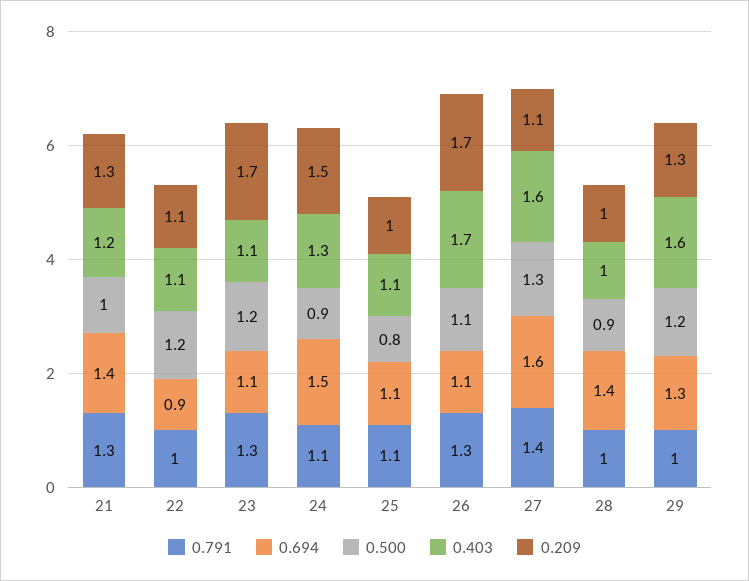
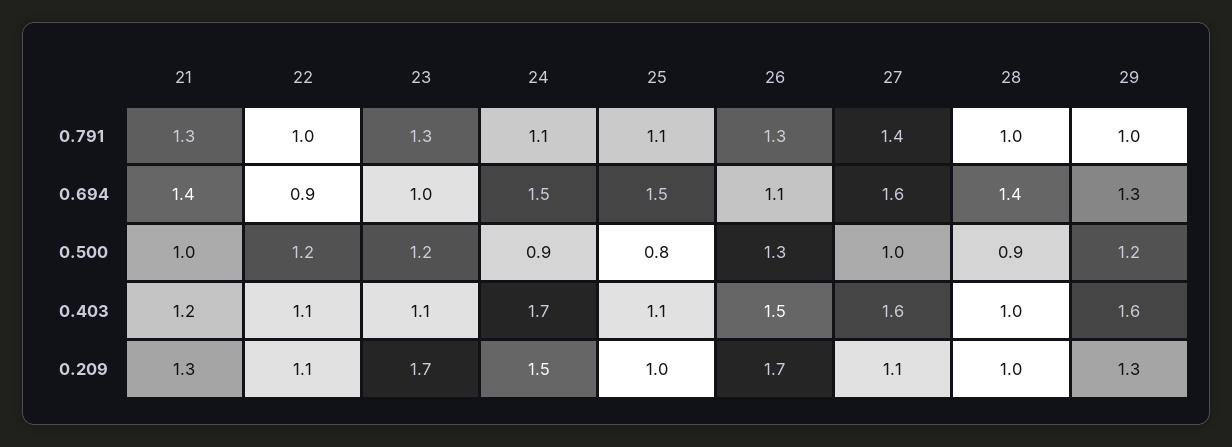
  {
    "0.791": {
      "21": 1.3,
      "22": 1,
      "23": 1.3,
      "24": 1.1,
      "25": 1.1,
      "26": 1.3,
      "27": 1.4,
      "28": 1,
      "29": 1
    },
    "0.694": {
      "21": 1.4,
      "22": 0.9,
-     "23": 1.1,
+     "23": 1,
      "24": 1.5,
-     "25": 1.1,
+     "25": 1.5,
      "26": 1.1,
      "27": 1.6,
      "28": 1.4,
      "29": 1.3
    },
    "0.500": {
      "21": 1,
      "22": 1.2,
      "23": 1.2,
      "24": 0.9,
      "25": 0.8,
-     "26": 1.1,
+     "26": 1.3,
-     "27": 1.3,
+     "27": 1,
      "28": 0.9,
      "29": 1.2
    },
    "0.403": {
      "21": 1.2,
      "22": 1.1,
      "23": 1.1,
-     "24": 1.3,
+     "24": 1.7,
      "25": 1.1,
-     "26": 1.7,
+     "26": 1.5,
      "27": 1.6,
      "28": 1,
      "29": 1.6
    },
    "0.209": {
      "21": 1.3,
      "22": 1.1,
      "23": 1.7,
      "24": 1.5,
      "25": 1,
      "26": 1.7,
      "27": 1.1,
      "28": 1,
      "29": 1.3
    }
  }

